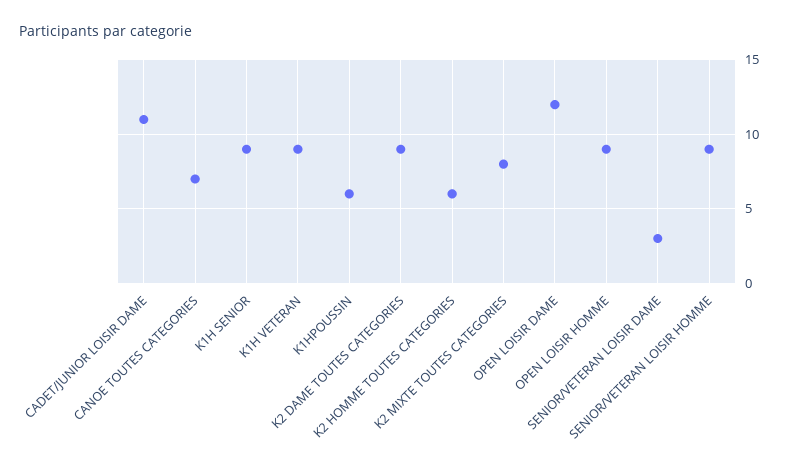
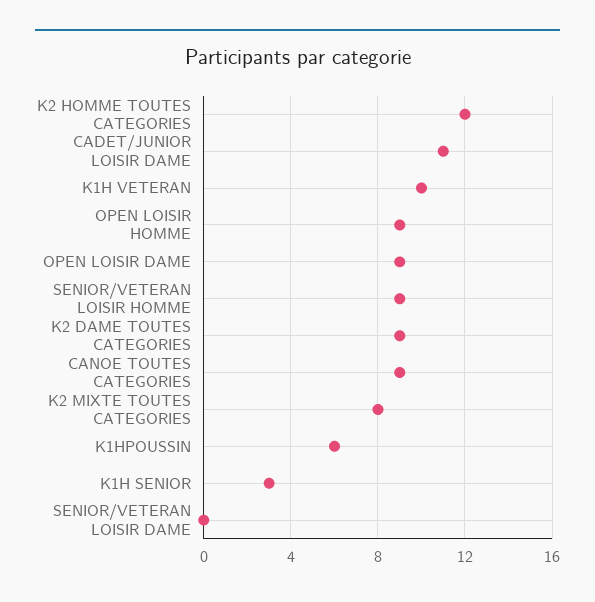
  {
    "CADET/JUNIOR LOISIR DAME": 11,
-   "CANOE TOUTES CATEGORIES": 7,
+   "CANOE TOUTES CATEGORIES": 9,
-   "K1H SENIOR": 9,
+   "K1H SENIOR": 3,
-   "K1H VETERAN": 9,
+   "K1H VETERAN": 10,
    "K1HPOUSSIN": 6,
    "K2 DAME TOUTES CATEGORIES": 9,
-   "K2 HOMME TOUTES CATEGORIES": 6,
+   "K2 HOMME TOUTES CATEGORIES": 12,
    "K2 MIXTE TOUTES CATEGORIES": 8,
-   "OPEN LOISIR DAME": 12,
+   "OPEN LOISIR DAME": 9,
    "OPEN LOISIR HOMME": 9,
-   "SENIOR/VETERAN LOISIR DAME": 3,
+   "SENIOR/VETERAN LOISIR DAME": 0,
    "SENIOR/VETERAN LOISIR HOMME": 9
  }

